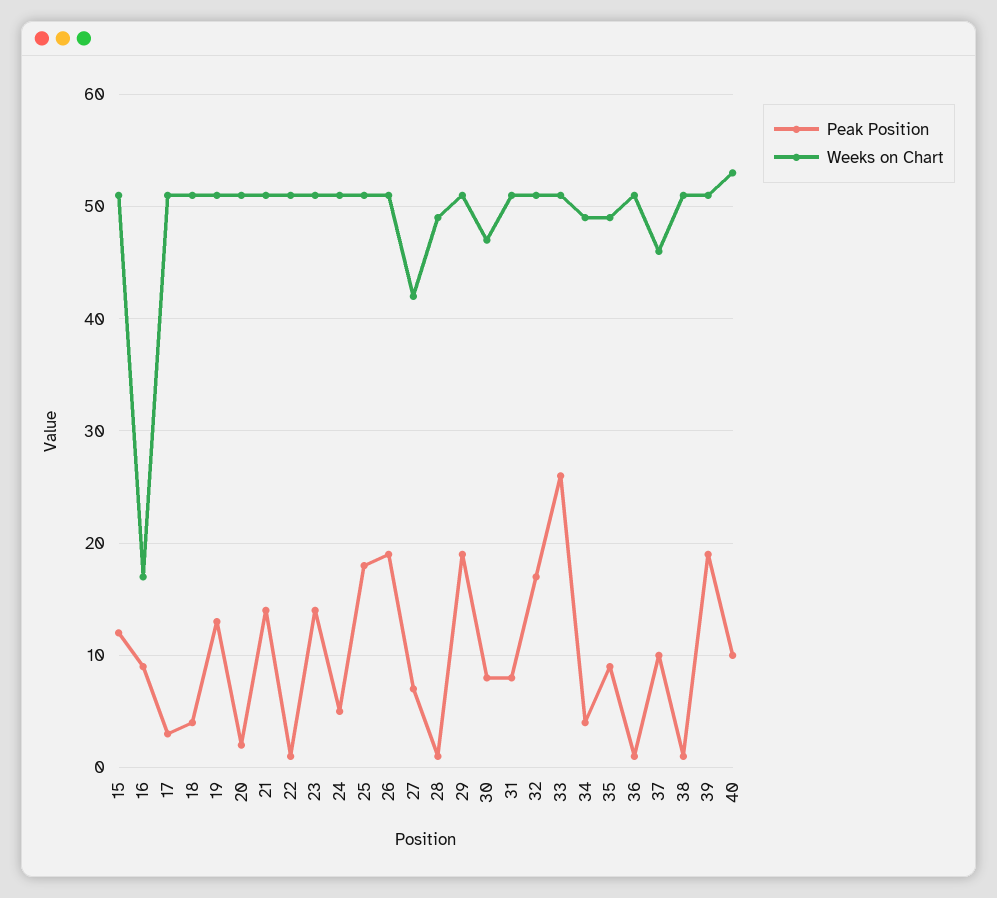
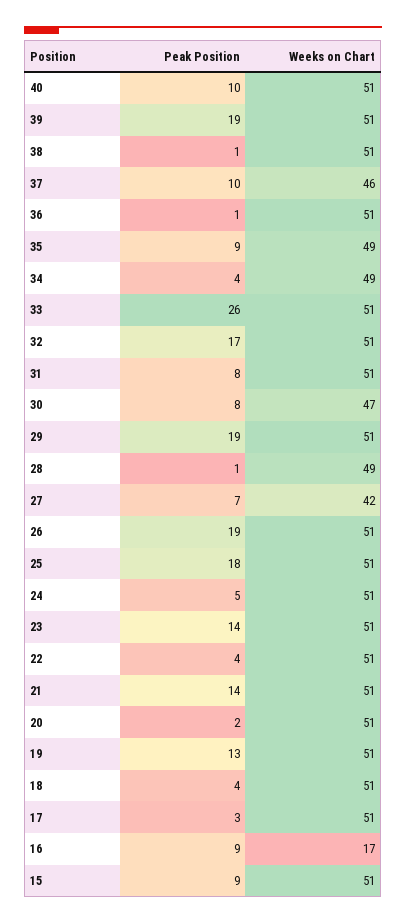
  {
    "Peak Position": {
-     "15": 12,
+     "15": 9,
      "16": 9,
      "17": 3,
      "18": 4,
      "19": 13,
      "20": 2,
      "21": 14,
-     "22": 1,
+     "22": 4,
      "23": 14,
      "24": 5,
      "25": 18,
      "26": 19,
      "27": 7,
      "28": 1,
      "29": 19,
      "30": 8,
      "31": 8,
      "32": 17,
      "33": 26,
      "34": 4,
      "35": 9,
      "36": 1,
      "37": 10,
      "38": 1,
      "39": 19,
      "40": 10
    },
    "Weeks on Chart": {
      "15": 51,
      "16": 17,
      "17": 51,
      "18": 51,
      "19": 51,
      "20": 51,
      "21": 51,
      "22": 51,
      "23": 51,
      "24": 51,
      "25": 51,
      "26": 51,
      "27": 42,
      "28": 49,
      "29": 51,
      "30": 47,
      "31": 51,
      "32": 51,
      "33": 51,
      "34": 49,
      "35": 49,
      "36": 51,
      "37": 46,
      "38": 51,
      "39": 51,
-     "40": 53
+     "40": 51
    }
  }

